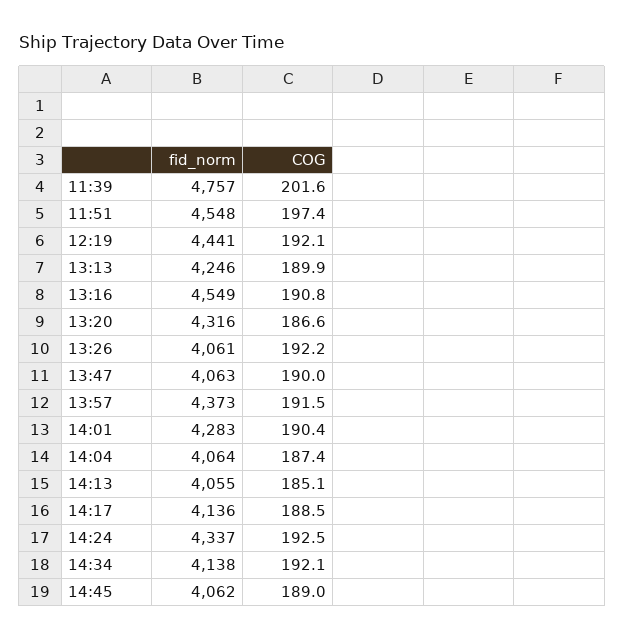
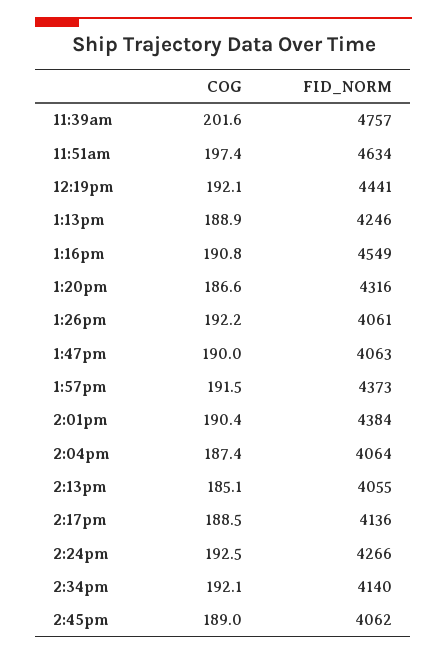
  {
    "fid_norm": {
      "11:39": 4757,
-     "11:51": 4548,
+     "11:51": 4634,
      "12:19": 4441,
      "13:13": 4246,
      "13:16": 4549,
      "13:20": 4316,
      "13:26": 4061,
      "13:47": 4063,
      "13:57": 4373,
-     "14:01": 4283,
+     "14:01": 4384,
      "14:04": 4064,
      "14:13": 4055,
      "14:17": 4136,
-     "14:24": 4337,
+     "14:24": 4266,
-     "14:34": 4138,
+     "14:34": 4140,
      "14:45": 4062
    },
    "COG": {
      "11:39": 201.6,
      "11:51": 197.4,
      "12:19": 192.1,
-     "13:13": 189.9,
+     "13:13": 188.9,
      "13:16": 190.8,
      "13:20": 186.6,
      "13:26": 192.2,
      "13:47": 190,
      "13:57": 191.5,
      "14:01": 190.4,
      "14:04": 187.4,
      "14:13": 185.1,
      "14:17": 188.5,
      "14:24": 192.5,
      "14:34": 192.1,
      "14:45": 189
    }
  }

